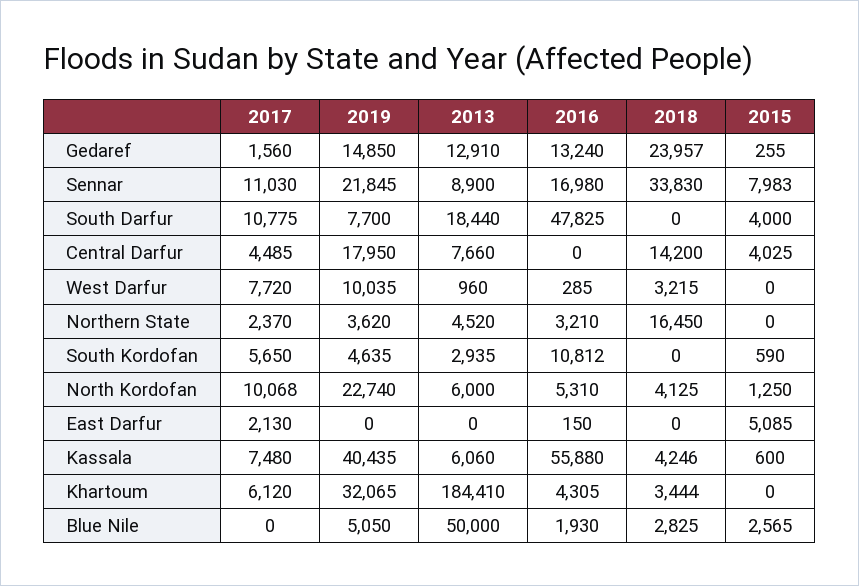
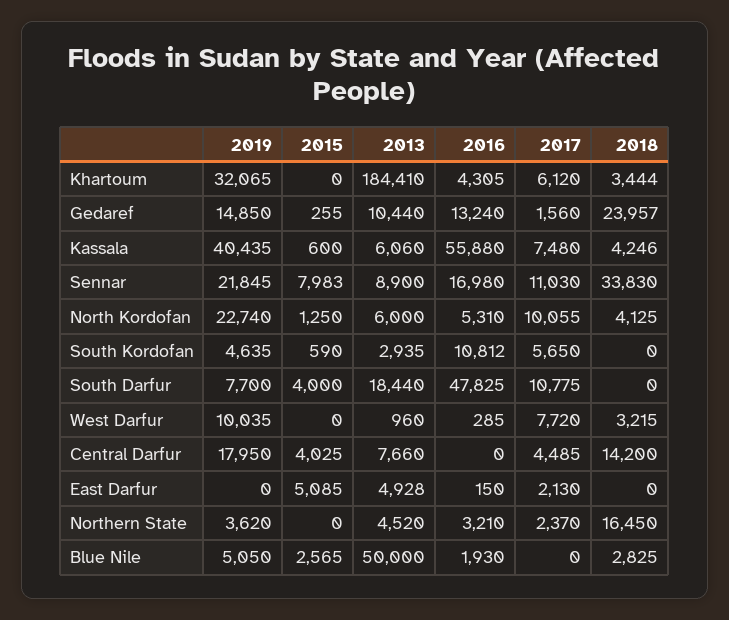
  {
    "2017": {
      "Gedaref": 1560,
      "Sennar": 11030,
      "South Darfur": 10775,
      "Central Darfur": 4485,
      "West Darfur": 7720,
      "Northern State": 2370,
      "South Kordofan": 5650,
-     "North Kordofan": 10068,
+     "North Kordofan": 10055,
      "East Darfur": 2130,
      "Kassala": 7480,
      "Khartoum": 6120,
      "Blue Nile": 0
    },
    "2019": {
      "Gedaref": 14850,
      "Sennar": 21845,
      "South Darfur": 7700,
      "Central Darfur": 17950,
      "West Darfur": 10035,
      "Northern State": 3620,
      "South Kordofan": 4635,
      "North Kordofan": 22740,
      "East Darfur": 0,
      "Kassala": 40435,
      "Khartoum": 32065,
      "Blue Nile": 5050
    },
    "2013": {
-     "Gedaref": 12910,
+     "Gedaref": 10440,
      "Sennar": 8900,
      "South Darfur": 18440,
      "Central Darfur": 7660,
      "West Darfur": 960,
      "Northern State": 4520,
      "South Kordofan": 2935,
      "North Kordofan": 6000,
-     "East Darfur": 0,
+     "East Darfur": 4928,
      "Kassala": 6060,
      "Khartoum": 184410,
      "Blue Nile": 50000
    },
    "2016": {
      "Gedaref": 13240,
      "Sennar": 16980,
      "South Darfur": 47825,
      "Central Darfur": 0,
      "West Darfur": 285,
      "Northern State": 3210,
      "South Kordofan": 10812,
      "North Kordofan": 5310,
      "East Darfur": 150,
      "Kassala": 55880,
      "Khartoum": 4305,
      "Blue Nile": 1930
    },
    "2018": {
      "Gedaref": 23957,
      "Sennar": 33830,
      "South Darfur": 0,
      "Central Darfur": 14200,
      "West Darfur": 3215,
      "Northern State": 16450,
      "South Kordofan": 0,
      "North Kordofan": 4125,
      "East Darfur": 0,
      "Kassala": 4246,
      "Khartoum": 3444,
      "Blue Nile": 2825
    },
    "2015": {
      "Gedaref": 255,
      "Sennar": 7983,
      "South Darfur": 4000,
      "Central Darfur": 4025,
      "West Darfur": 0,
      "Northern State": 0,
      "South Kordofan": 590,
      "North Kordofan": 1250,
      "East Darfur": 5085,
      "Kassala": 600,
      "Khartoum": 0,
      "Blue Nile": 2565
    }
  }

